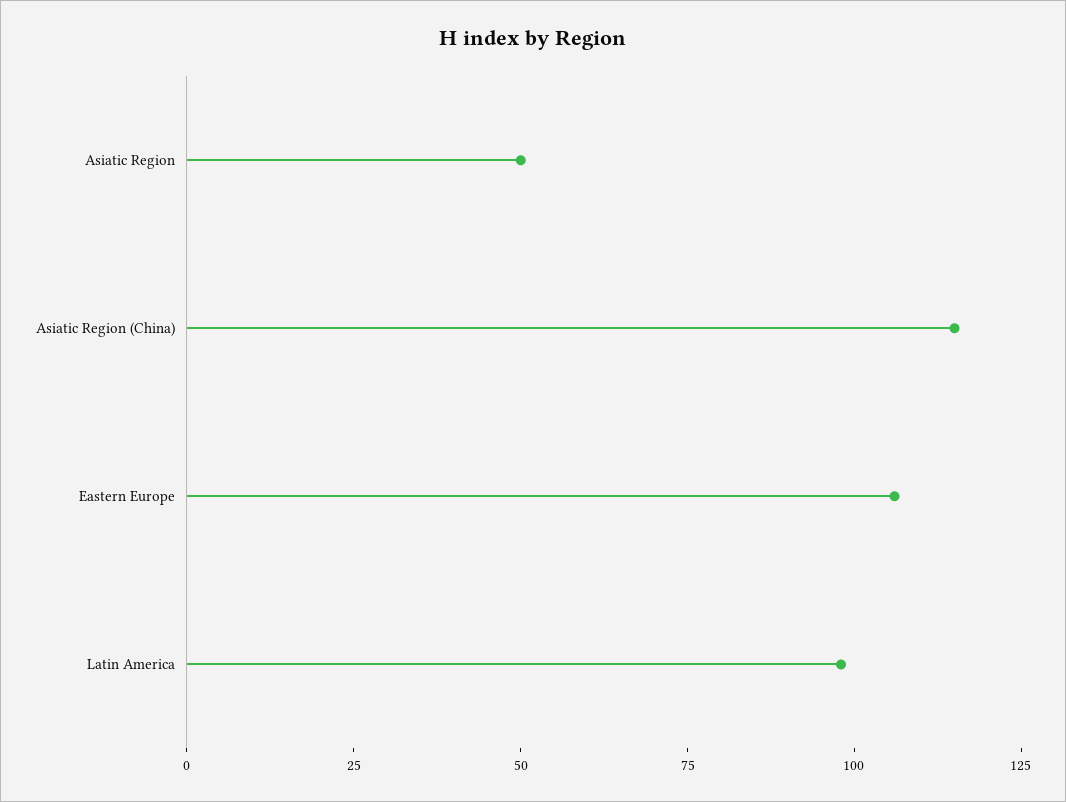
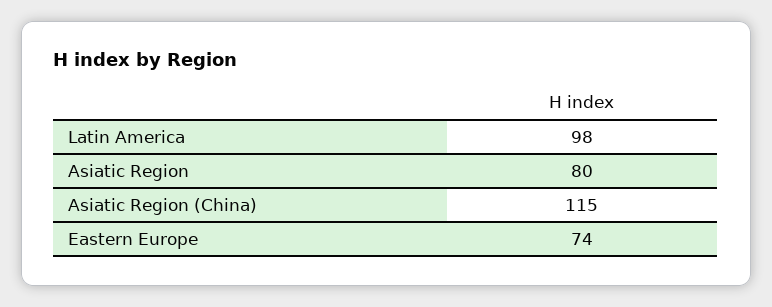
  {
-   "Asiatic Region": 50,
+   "Asiatic Region": 80,
    "Asiatic Region (China)": 115,
-   "Eastern Europe": 105,
+   "Eastern Europe": 74,
    "Latin America": 98
  }

